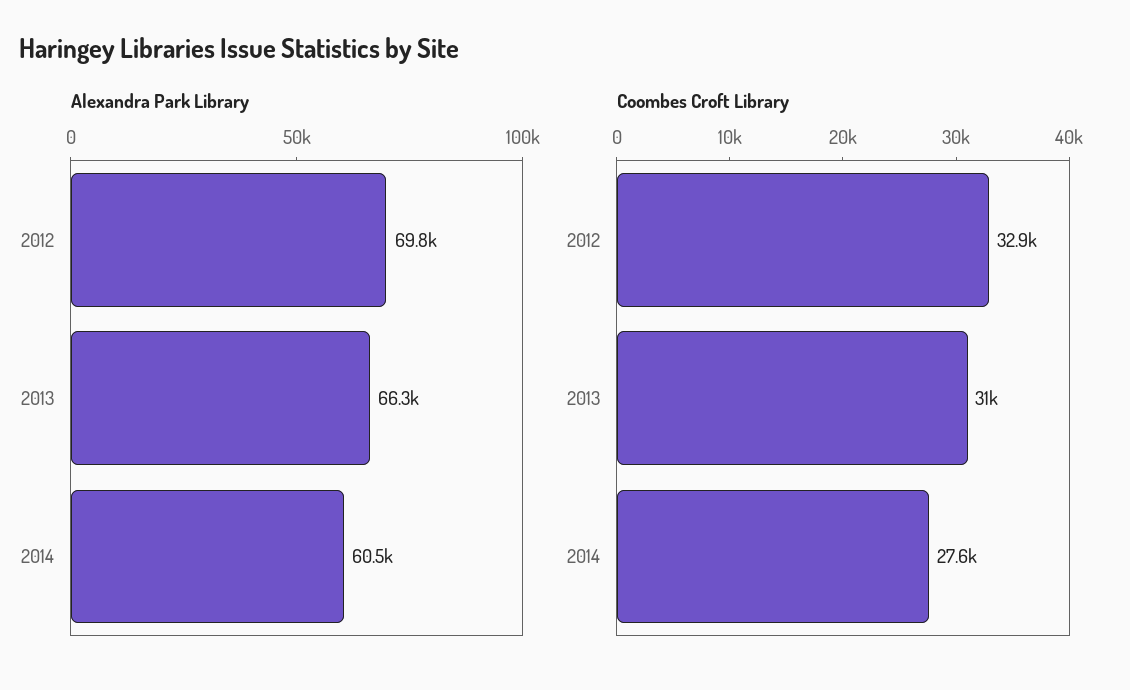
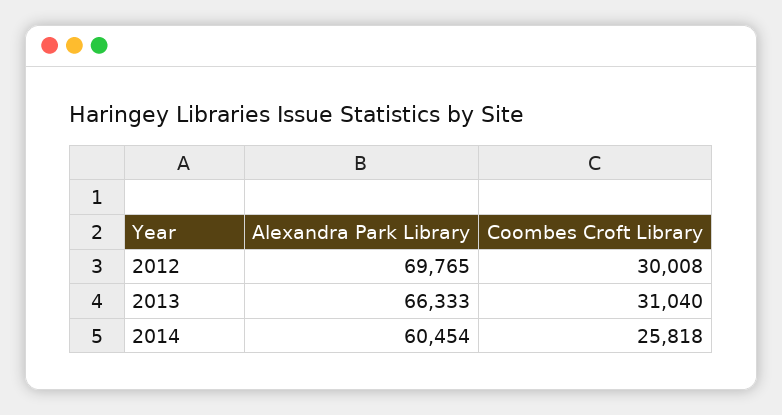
  {
    "Alexandra Park Library": {
      "2012": 69765,
      "2013": 66333,
      "2014": 60454
    },
    "Coombes Croft Library": {
-     "2012": 32900,
+     "2012": 30008,
      "2013": 31040,
-     "2014": 27600
+     "2014": 25818
    }
  }

